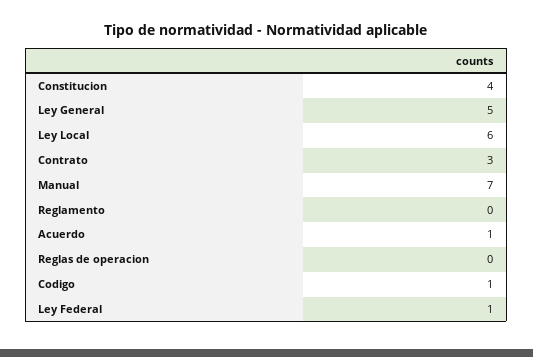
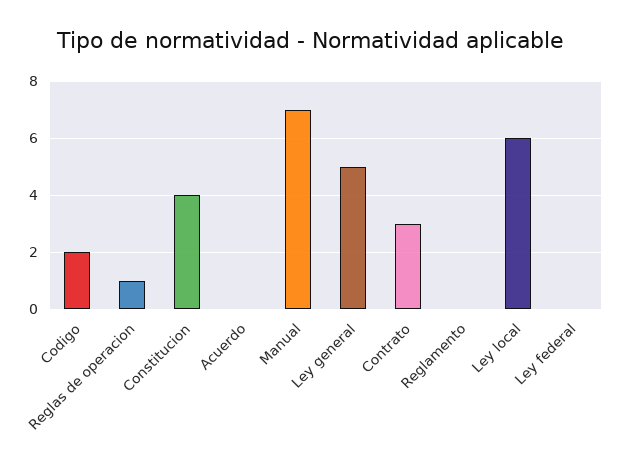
  {
    "Constitucion": 4,
    "Ley General": 5,
    "Ley Local": 6,
    "Contrato": 3,
    "Manual": 7,
    "Reglamento": 0,
-   "Acuerdo": 1,
+   "Acuerdo": 0,
-   "Reglas de operacion": 0,
+   "Reglas de operacion": 1,
-   "Codigo": 1,
+   "Codigo": 2,
-   "Ley Federal": 1
+   "Ley Federal": 0
  }

